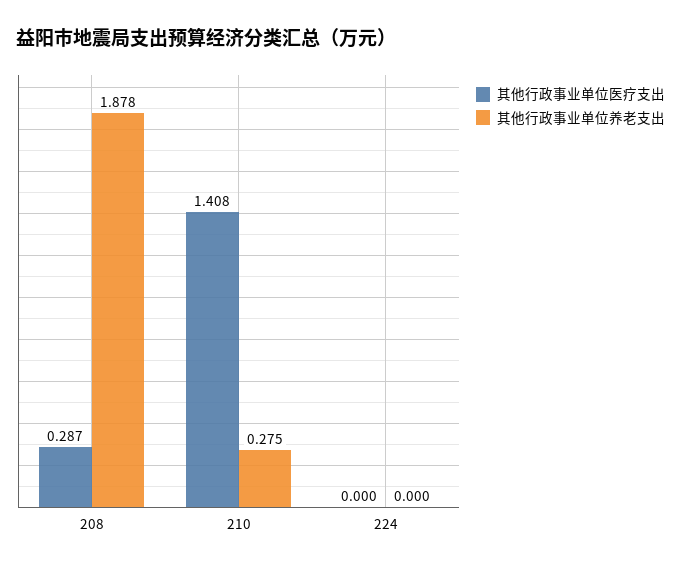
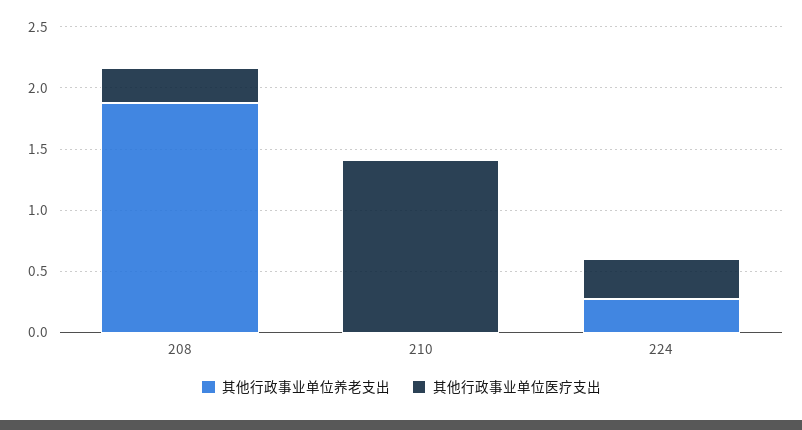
  {
    "其他行政事业单位医疗支出": {
      "208": 0.287,
      "210": 1.408,
-     "224": 0
+     "224": 0.3
    },
    "其他行政事业单位养老支出": {
      "208": 1.878,
-     "210": 0.275,
+     "210": 0,
-     "224": 0
+     "224": 0.3
    }
  }

